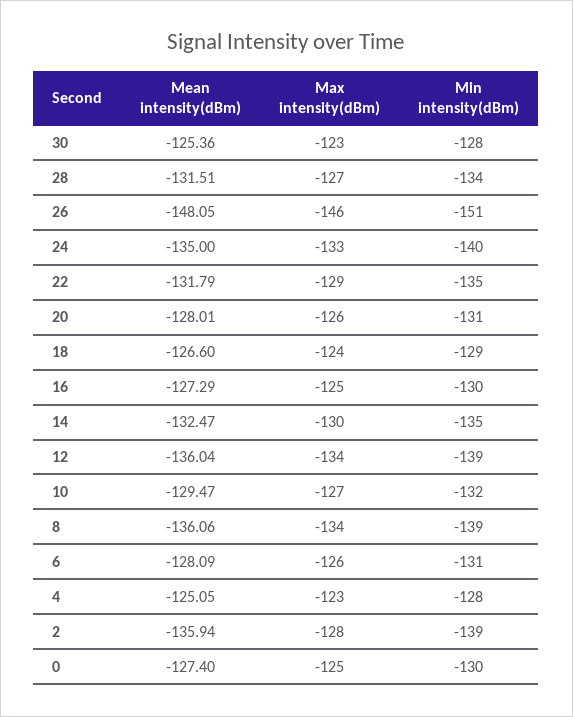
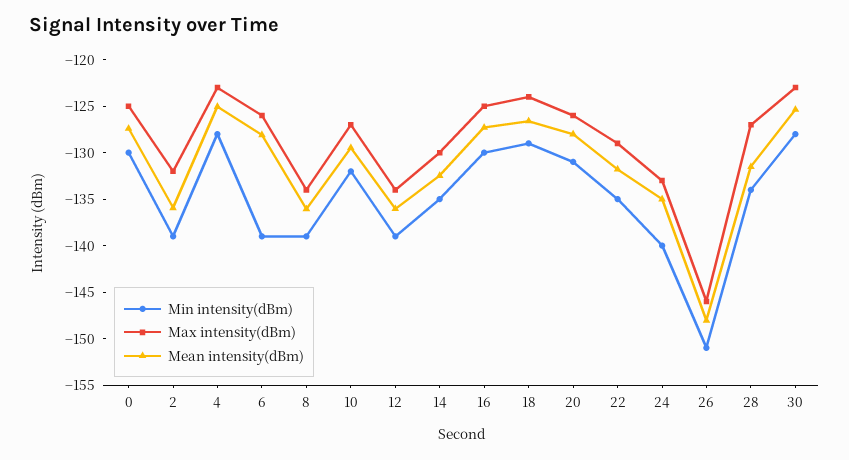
  {
    "Mean intensity(dBm)": {
      "30": -125.36,
      "28": -131.51,
      "26": -148.05,
      "24": -135,
      "22": -131.79,
      "20": -128.01,
      "18": -126.6,
      "16": -127.29,
      "14": -132.47,
      "12": -136.04,
      "10": -129.47,
      "8": -136.06,
      "6": -128.09,
      "4": -125.05,
      "2": -135.94,
      "0": -127.4
    },
    "Max intensity(dBm)": {
      "30": -123,
      "28": -127,
      "26": -146,
      "24": -133,
      "22": -129,
      "20": -126,
      "18": -124,
      "16": -125,
      "14": -130,
      "12": -134,
      "10": -127,
      "8": -134,
      "6": -126,
      "4": -123,
-     "2": -128,
+     "2": -132,
      "0": -125
    },
    "Min intensity(dBm)": {
      "30": -128,
      "28": -134,
      "26": -151,
      "24": -140,
      "22": -135,
      "20": -131,
      "18": -129,
      "16": -130,
      "14": -135,
      "12": -139,
      "10": -132,
      "8": -139,
-     "6": -131,
+     "6": -139,
      "4": -128,
      "2": -139,
      "0": -130
    }
  }

